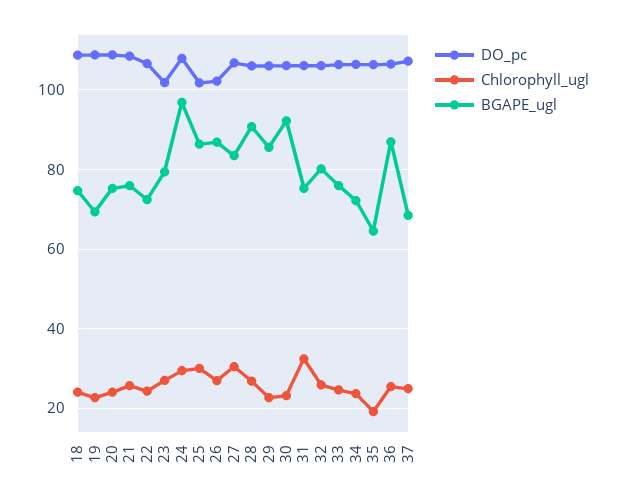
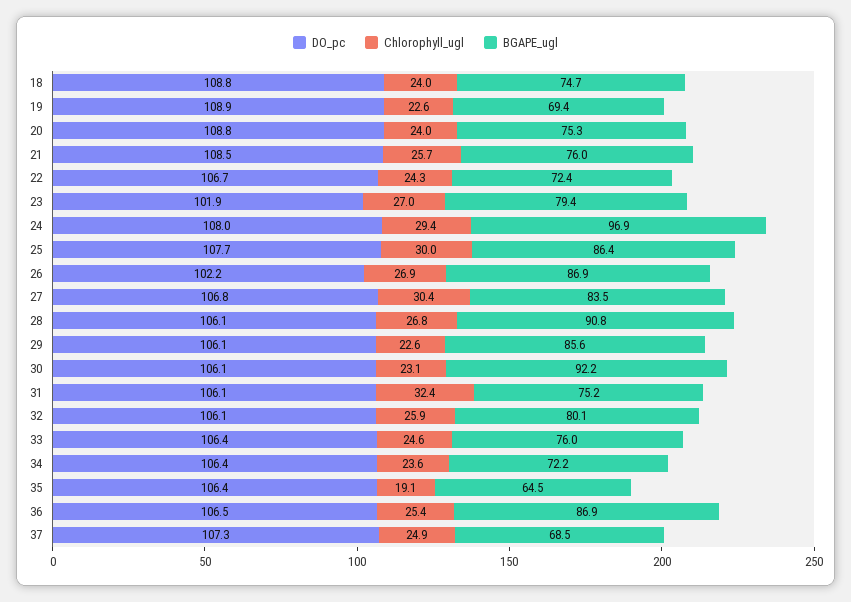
  {
    "DO_pc": {
      "18": 108.8,
      "19": 108.9,
      "20": 108.8,
      "21": 108.5,
      "22": 106.7,
      "23": 101.9,
      "24": 108,
-     "25": 102,
+     "25": 107.7,
      "26": 102.2,
      "27": 106.8,
      "28": 106.1,
      "29": 106.1,
      "30": 106.1,
      "31": 106.1,
      "32": 106.1,
      "33": 106.4,
      "34": 106.4,
      "35": 106.4,
      "36": 106.5,
      "37": 107.3
    },
    "Chlorophyll_ugl": {
      "18": 24,
      "19": 22.6,
      "20": 24,
      "21": 25.7,
      "22": 24.3,
      "23": 27,
      "24": 29.4,
      "25": 30,
      "26": 26.9,
      "27": 30.4,
      "28": 26.8,
      "29": 22.6,
      "30": 23.1,
      "31": 32.4,
      "32": 25.9,
      "33": 24.6,
      "34": 23.6,
      "35": 19.1,
      "36": 25.4,
      "37": 24.9
    },
    "BGAPE_ugl": {
      "18": 74.7,
      "19": 69.4,
      "20": 75.3,
      "21": 76,
      "22": 72.4,
      "23": 79.4,
      "24": 96.9,
      "25": 86.4,
      "26": 86.9,
      "27": 83.5,
      "28": 90.8,
      "29": 85.6,
      "30": 92.2,
      "31": 75.2,
      "32": 80.1,
      "33": 76,
      "34": 72.2,
      "35": 64.5,
      "36": 86.9,
      "37": 68.5
    }
  }

